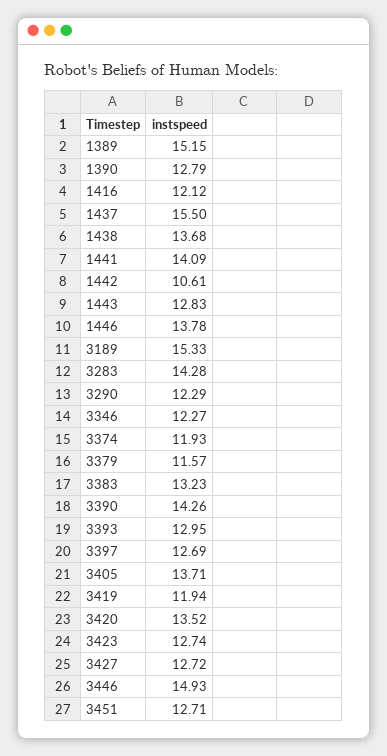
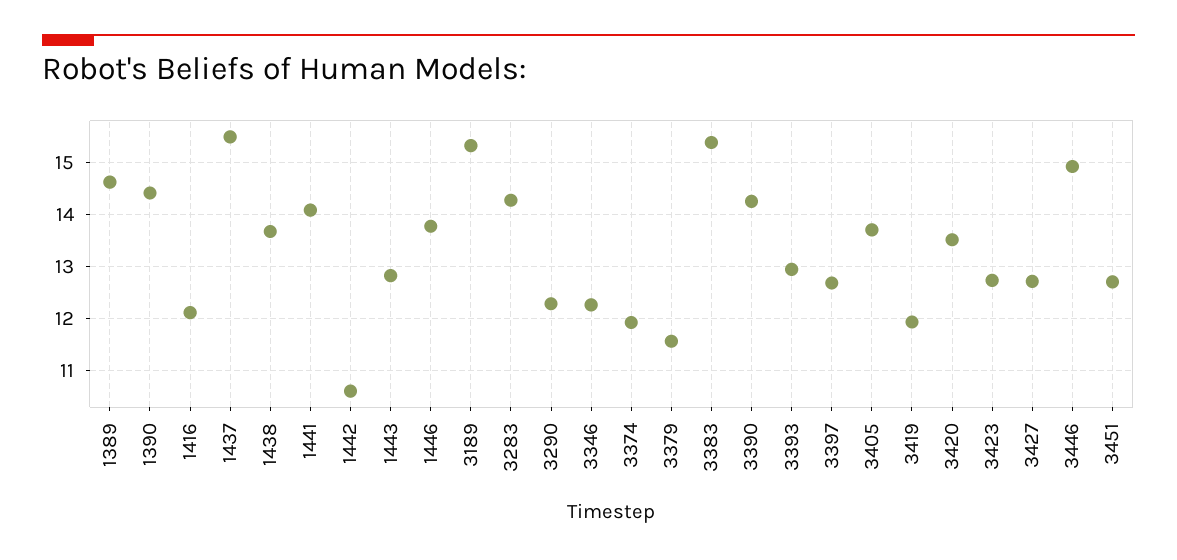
  {
-   "1389": 15.15,
+   "1389": 14.6,
-   "1390": 12.79,
+   "1390": 14.4,
    "1416": 12.12,
    "1437": 15.5,
    "1438": 13.68,
    "1441": 14.09,
    "1442": 10.61,
    "1443": 12.83,
    "1446": 13.78,
    "3189": 15.33,
    "3283": 14.28,
    "3290": 12.29,
    "3346": 12.27,
    "3374": 11.93,
    "3379": 11.57,
-   "3383": 13.23,
+   "3383": 15.4,
    "3390": 14.26,
    "3393": 12.95,
    "3397": 12.69,
    "3405": 13.71,
    "3419": 11.94,
    "3420": 13.52,
    "3423": 12.74,
    "3427": 12.72,
    "3446": 14.93,
    "3451": 12.71
  }

